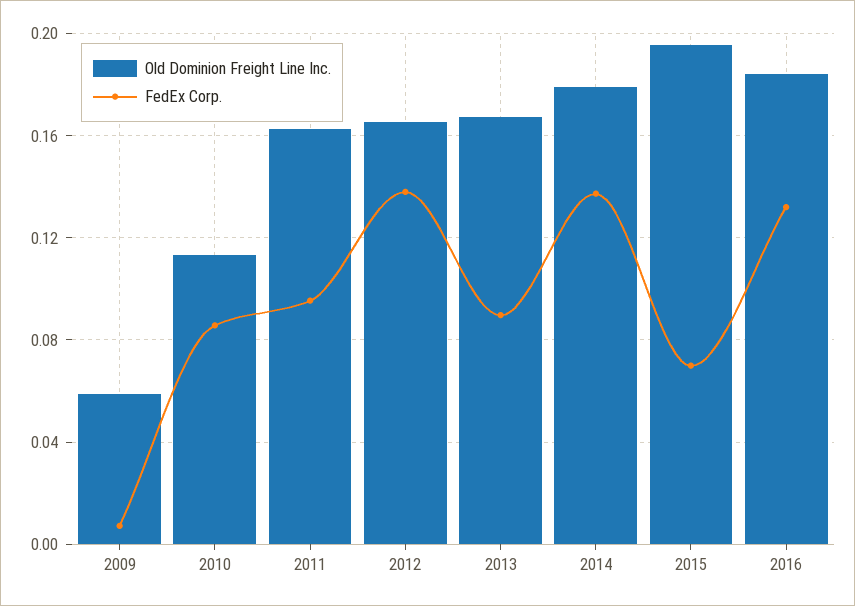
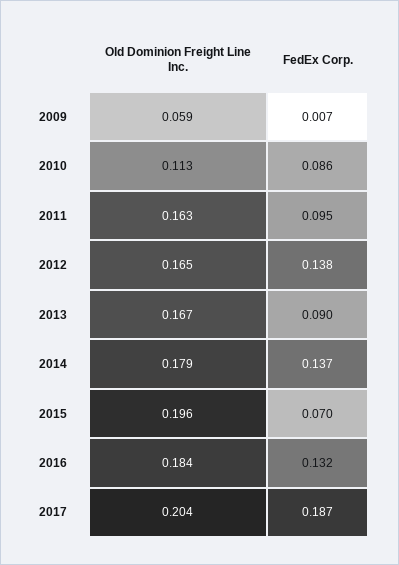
  {
    "Old Dominion Freight Line Inc.": {
      "2009": 0.059,
      "2010": 0.113,
      "2011": 0.163,
      "2012": 0.165,
      "2013": 0.167,
      "2014": 0.179,
      "2015": 0.196,
-     "2016": 0.184
+     "2016": 0.184,
+     "2017": 0.204
    },
    "FedEx Corp.": {
      "2009": 0.007,
      "2010": 0.086,
      "2011": 0.095,
      "2012": 0.138,
      "2013": 0.09,
      "2014": 0.137,
      "2015": 0.07,
-     "2016": 0.132
+     "2016": 0.132,
+     "2017": 0.187
    }
  }

